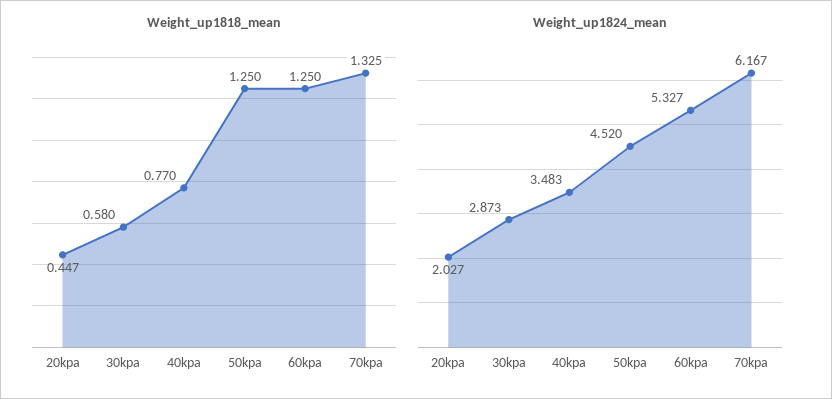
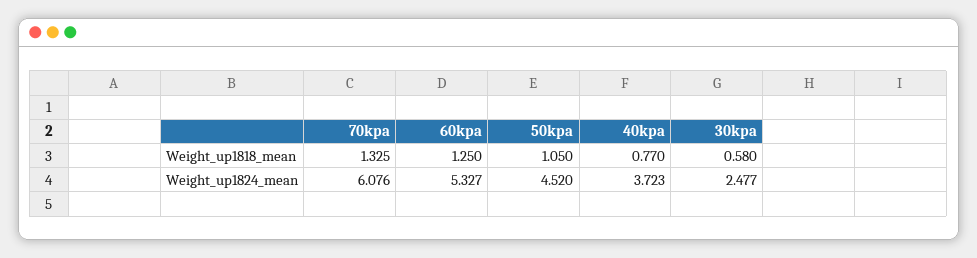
  {
    "Weight_up1818_mean": {
-     "20kpa": 0.447,
      "30kpa": 0.58,
      "40kpa": 0.77,
-     "50kpa": 1.25,
+     "50kpa": 1.05,
      "60kpa": 1.25,
      "70kpa": 1.325
    },
    "Weight_up1824_mean": {
-     "20kpa": 2.027,
-     "30kpa": 2.873,
+     "30kpa": 2.477,
-     "40kpa": 3.483,
+     "40kpa": 3.723,
      "50kpa": 4.52,
      "60kpa": 5.327,
-     "70kpa": 6.167
+     "70kpa": 6.076
    }
  }

